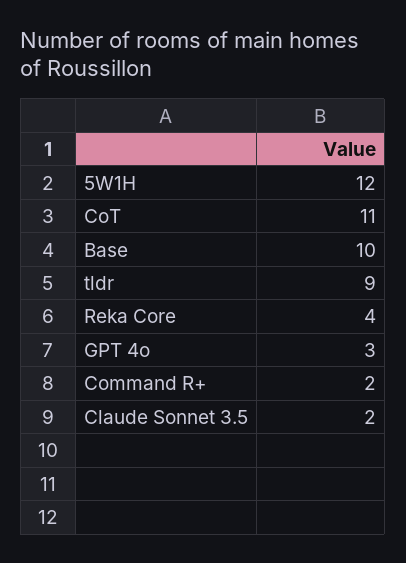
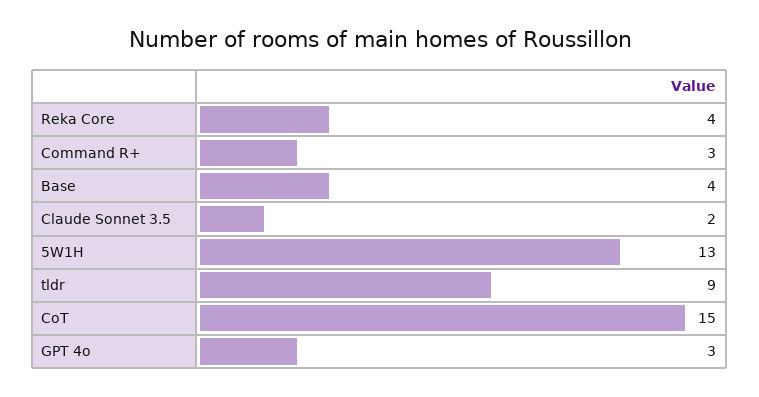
  {
-   "5W1H": 12,
+   "5W1H": 13,
-   "CoT": 11,
+   "CoT": 15,
-   "Base": 10,
+   "Base": 4,
    "tldr": 9,
    "Reka Core": 4,
    "GPT 4o": 3,
-   "Command R+": 2,
+   "Command R+": 3,
    "Claude Sonnet 3.5": 2
  }

